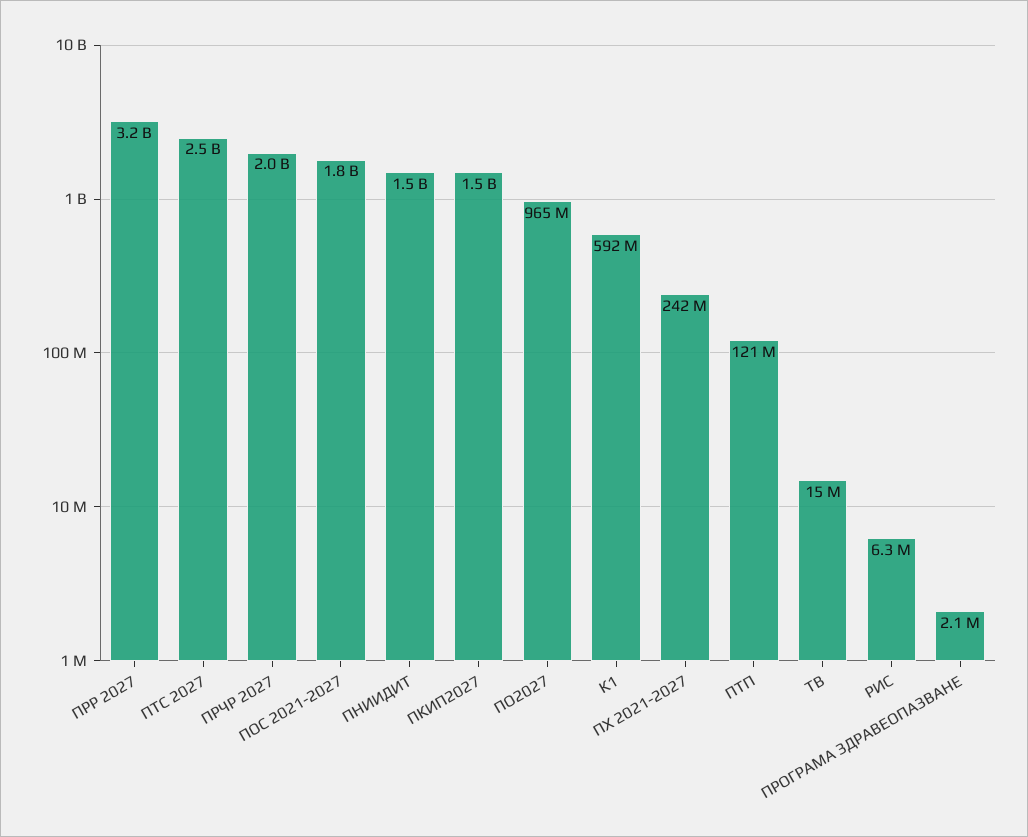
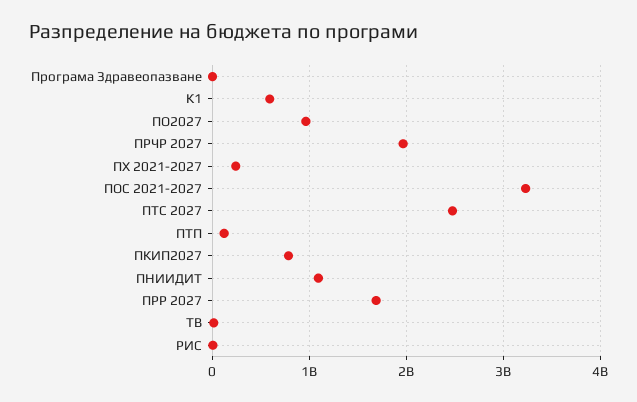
  {
-   "ПРР 2027": 3200000000,
+   "ПРР 2027": 1700000000,
    "ПТС 2027": 2500000000,
    "ПРЧР 2027": 2000000000,
-   "ПОС 2021-2027": 1800000000,
+   "ПОС 2021-2027": 3200000000,
-   "ПНИИДИТ": 1500000000,
+   "ПНИИДИТ": 1100000000,
-   "ПКИП2027": 1500000000,
+   "ПКИП2027": 800000000,
    "ПО2027": 965000000,
    "К1": 592000000,
    "ПХ 2021-2027": 242000000,
    "ПТП": 121000000,
    "ТВ": 15000000,
    "РИС": 6300000,
    "ПРОГРАМА ЗДРАВЕОПАЗВАНЕ": 2100000
  }

